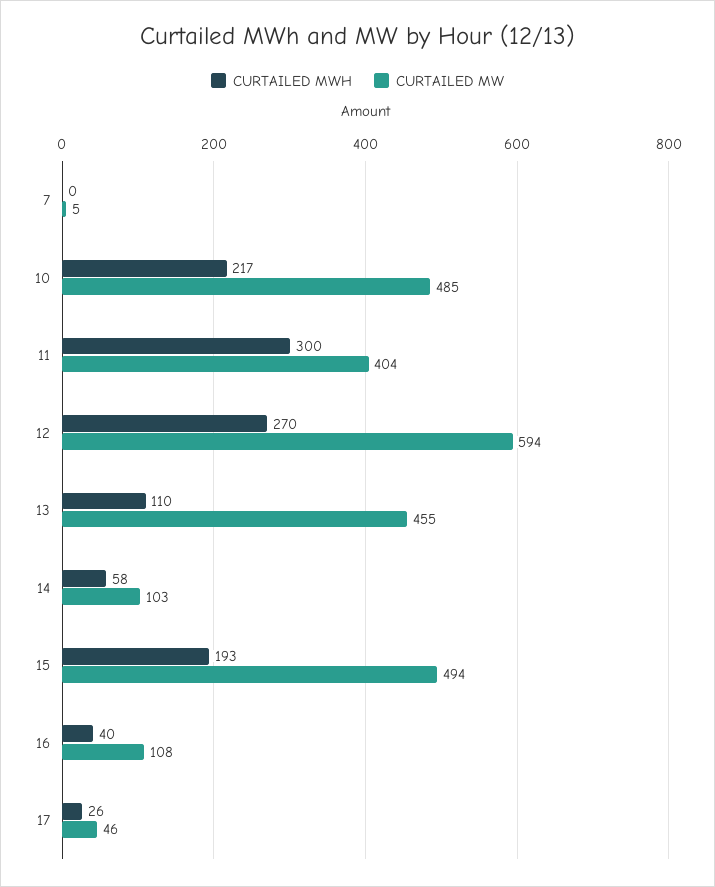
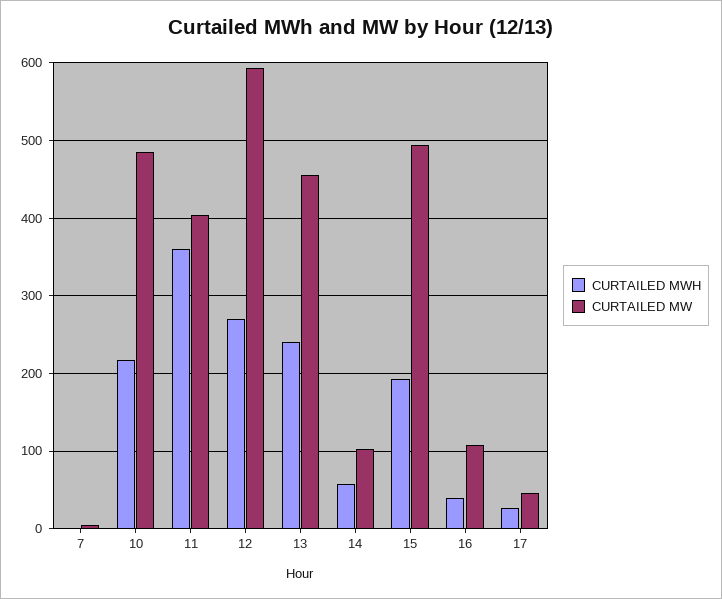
  {
    "CURTAILED MWH": {
      "7": 0,
      "10": 217,
-     "11": 300,
+     "11": 360,
      "12": 270,
-     "13": 110,
+     "13": 240,
      "14": 58,
      "15": 193,
      "16": 40,
      "17": 26
    },
    "CURTAILED MW": {
      "7": 5,
      "10": 485,
      "11": 404,
      "12": 594,
      "13": 455,
      "14": 103,
      "15": 494,
      "16": 108,
      "17": 46
    }
  }

